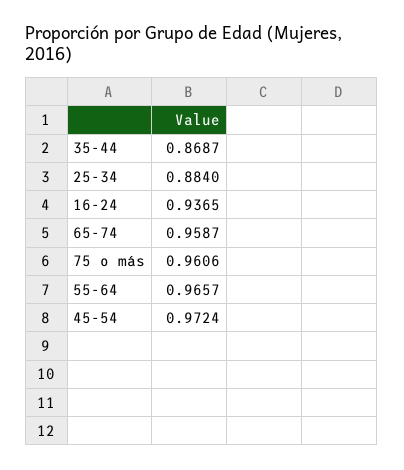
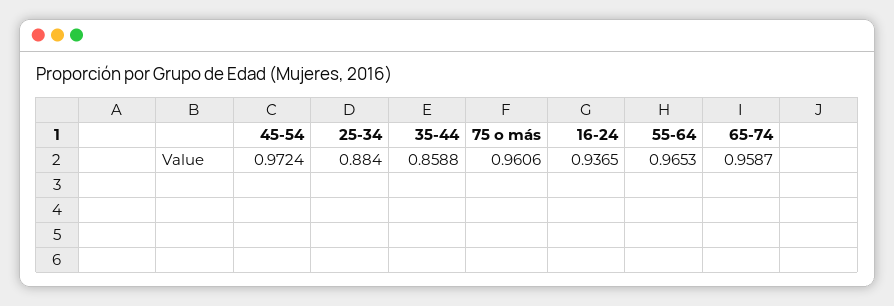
  {
-   "35-44": 0.8687,
+   "35-44": 0.8588,
    "25-34": 0.884,
    "16-24": 0.9365,
    "65-74": 0.9587,
    "75 o más": 0.9606,
-   "55-64": 0.9657,
+   "55-64": 0.9653,
    "45-54": 0.9724
  }

